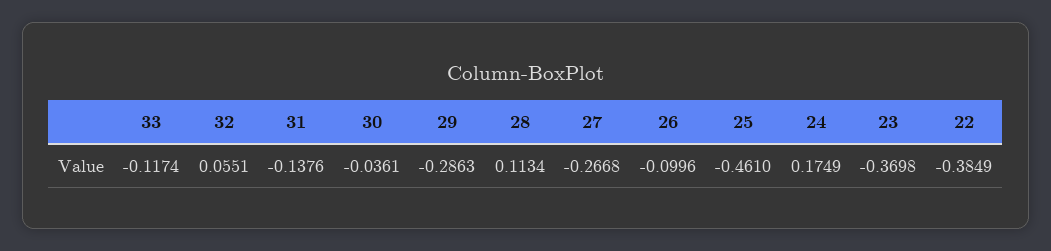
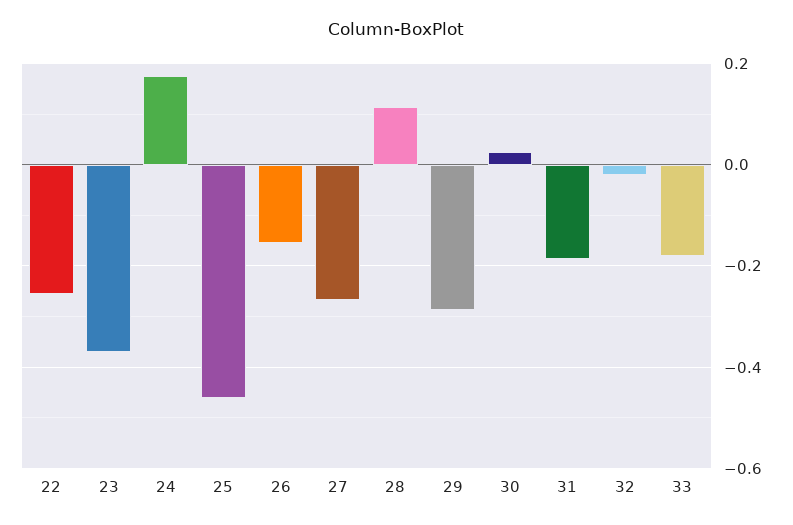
  {
-   "33": -0.1174,
+   "33": -0.18,
-   "32": 0.0551,
+   "32": -0.02,
-   "31": -0.1376,
+   "31": -0.18,
-   "30": -0.0361,
+   "30": 0.02,
    "29": -0.2863,
    "28": 0.1134,
    "27": -0.2668,
-   "26": -0.0996,
+   "26": -0.16,
    "25": -0.461,
    "24": 0.1749,
    "23": -0.3698,
-   "22": -0.3849
+   "22": -0.26
  }

